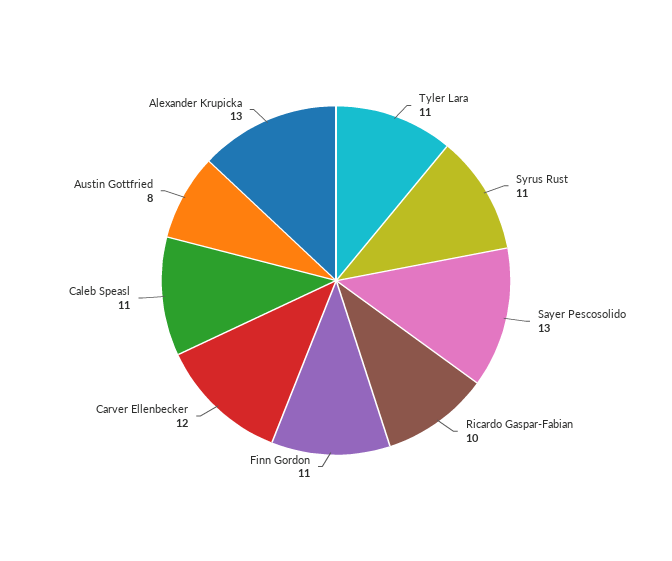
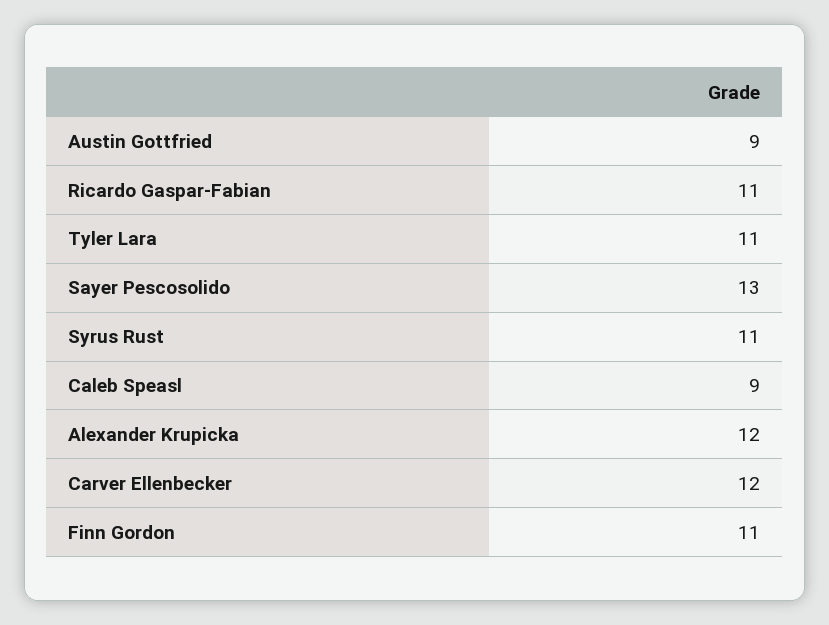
  {
    "Tyler Lara": 11,
    "Syrus Rust": 11,
    "Sayer Pescosolido": 13,
-   "Ricardo Gaspar-Fabian": 10,
+   "Ricardo Gaspar-Fabian": 11,
    "Finn Gordon": 11,
    "Carver Ellenbecker": 12,
-   "Caleb Speasl": 11,
+   "Caleb Speasl": 9,
-   "Austin Gottfried": 8,
+   "Austin Gottfried": 9,
-   "Alexander Krupicka": 13
+   "Alexander Krupicka": 12
  }

